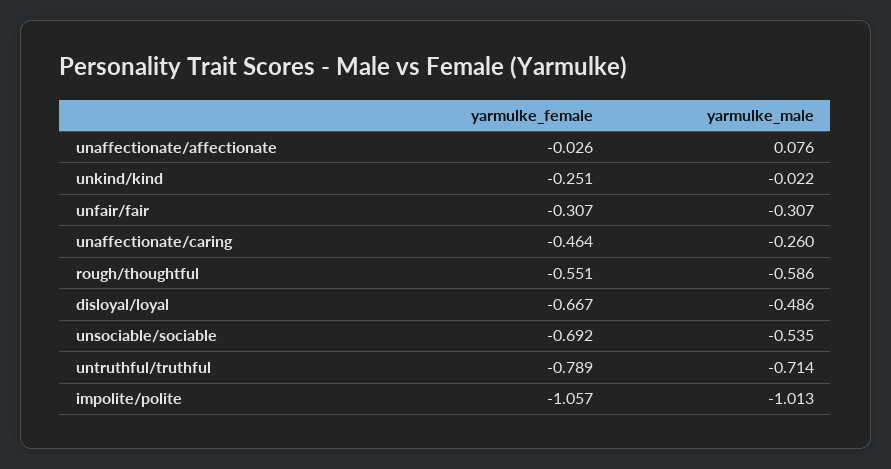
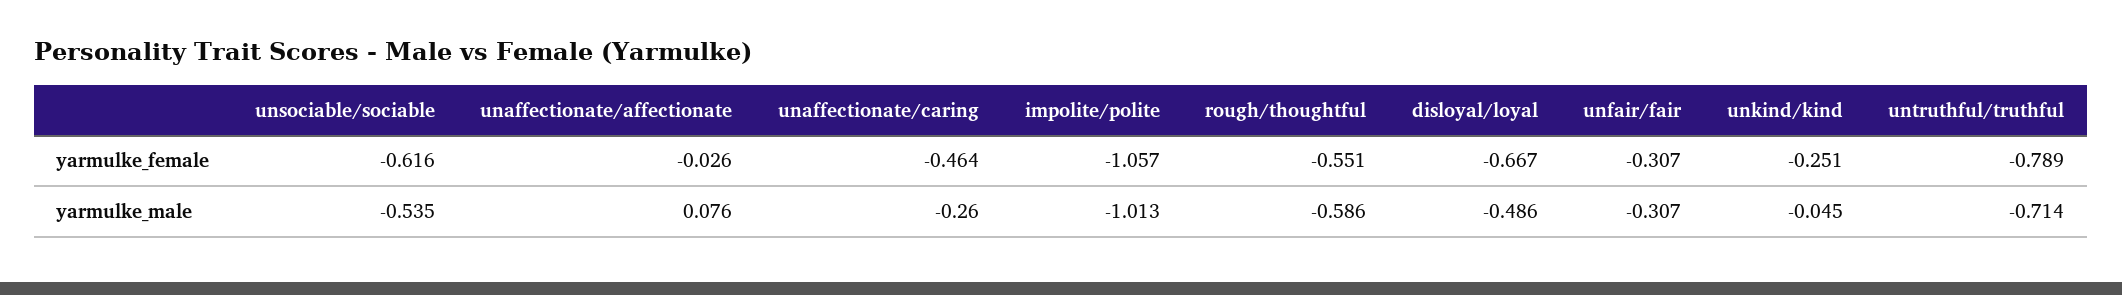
  {
    "yarmulke_female": {
      "unaffectionate/affectionate": -0.026,
      "unkind/kind": -0.251,
      "unfair/fair": -0.307,
      "unaffectionate/caring": -0.464,
      "rough/thoughtful": -0.551,
      "disloyal/loyal": -0.667,
-     "unsociable/sociable": -0.692,
+     "unsociable/sociable": -0.616,
      "untruthful/truthful": -0.789,
      "impolite/polite": -1.057
    },
    "yarmulke_male": {
      "unaffectionate/affectionate": 0.076,
-     "unkind/kind": -0.022,
+     "unkind/kind": -0.045,
      "unfair/fair": -0.307,
      "unaffectionate/caring": -0.26,
      "rough/thoughtful": -0.586,
      "disloyal/loyal": -0.486,
      "unsociable/sociable": -0.535,
      "untruthful/truthful": -0.714,
      "impolite/polite": -1.013
    }
  }

